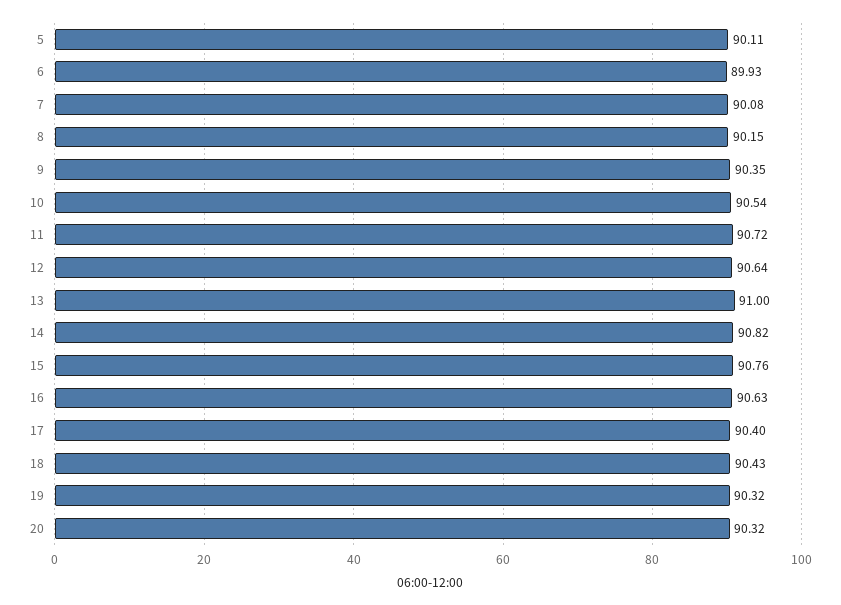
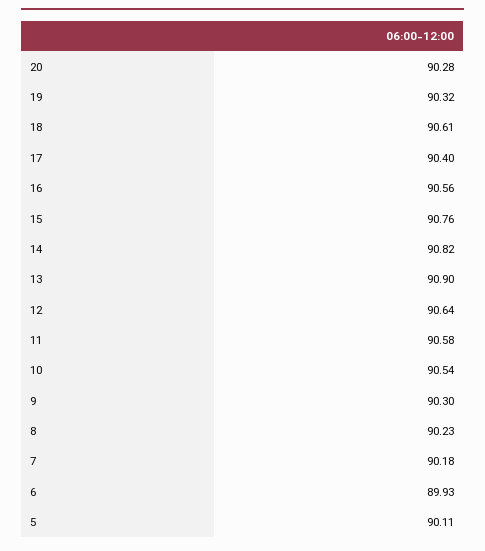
  {
    "5": 90.11,
    "6": 89.93,
-   "7": 90.08,
+   "7": 90.18,
-   "8": 90.15,
+   "8": 90.23,
-   "9": 90.35,
+   "9": 90.3,
    "10": 90.54,
-   "11": 90.72,
+   "11": 90.58,
    "12": 90.64,
-   "13": 91,
+   "13": 90.9,
    "14": 90.82,
    "15": 90.76,
-   "16": 90.63,
+   "16": 90.56,
    "17": 90.4,
-   "18": 90.43,
+   "18": 90.61,
    "19": 90.32,
-   "20": 90.32
+   "20": 90.28
  }

